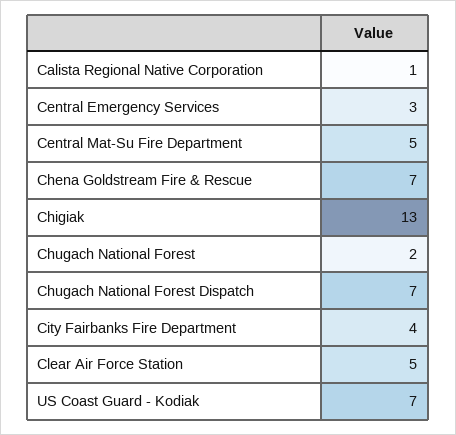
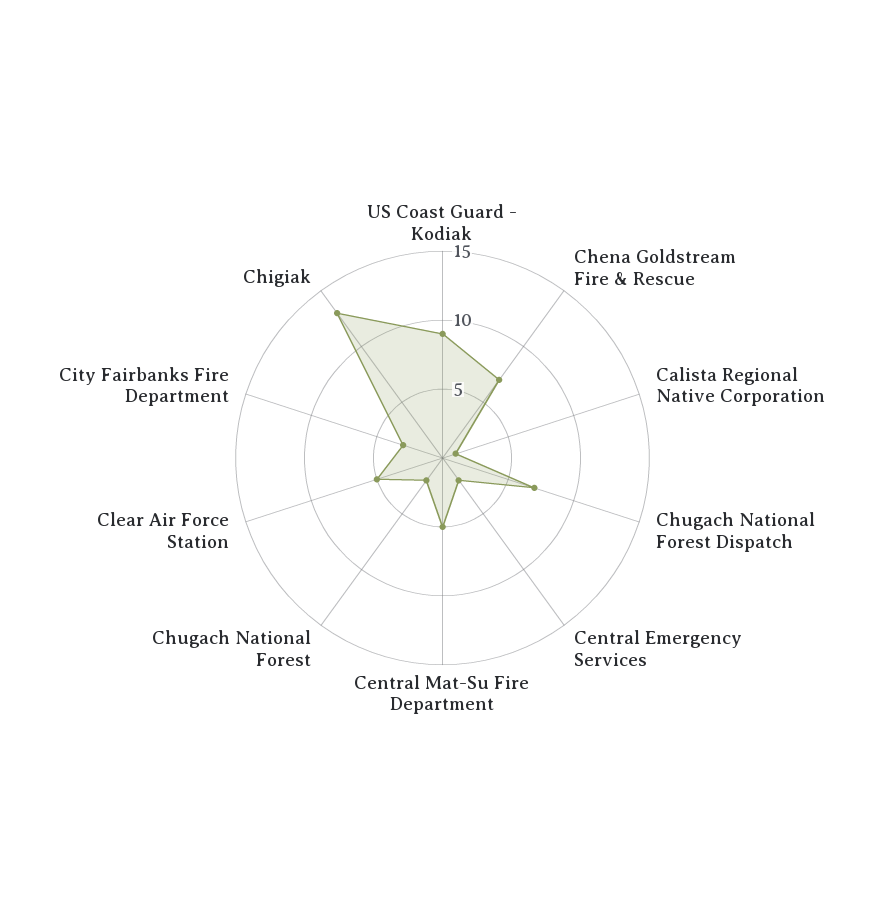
  {
    "Calista Regional Native Corporation": 1,
-   "Central Emergency Services": 3,
+   "Central Emergency Services": 2,
    "Central Mat-Su Fire Department": 5,
    "Chena Goldstream Fire & Rescue": 7,
    "Chigiak": 13,
    "Chugach National Forest": 2,
    "Chugach National Forest Dispatch": 7,
-   "City Fairbanks Fire Department": 4,
+   "City Fairbanks Fire Department": 3,
    "Clear Air Force Station": 5,
-   "US Coast Guard - Kodiak": 7
+   "US Coast Guard - Kodiak": 9
  }

